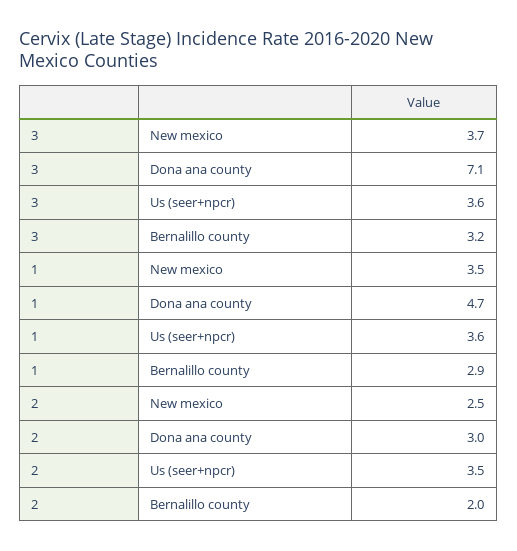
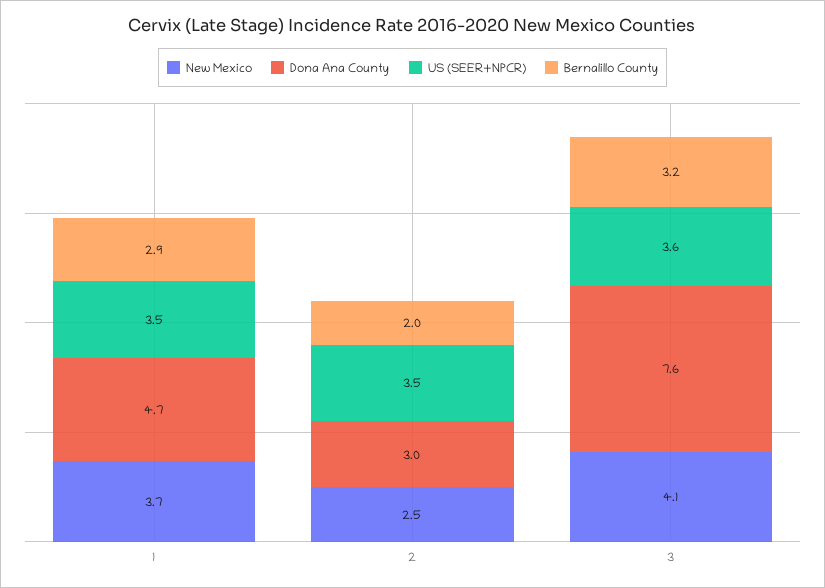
  {
    "New mexico": {
-     "3": 3.7,
+     "3": 4.1,
-     "1": 3.5,
+     "1": 3.7,
      "2": 2.5
    },
    "Dona ana county": {
-     "3": 7.1,
+     "3": 7.6,
      "1": 4.7,
      "2": 3
    },
    "Us (seer+npcr)": {
      "3": 3.6,
-     "1": 3.6,
+     "1": 3.5,
      "2": 3.5
    },
    "Bernalillo county": {
      "3": 3.2,
      "1": 2.9,
      "2": 2
    }
  }

